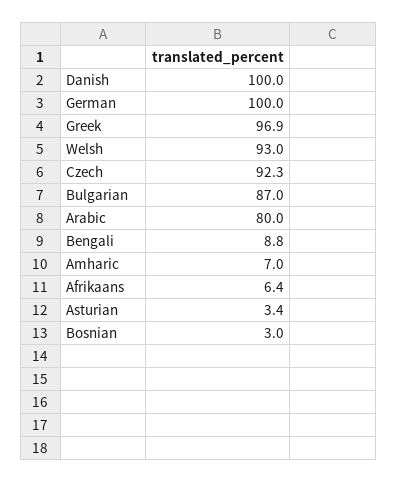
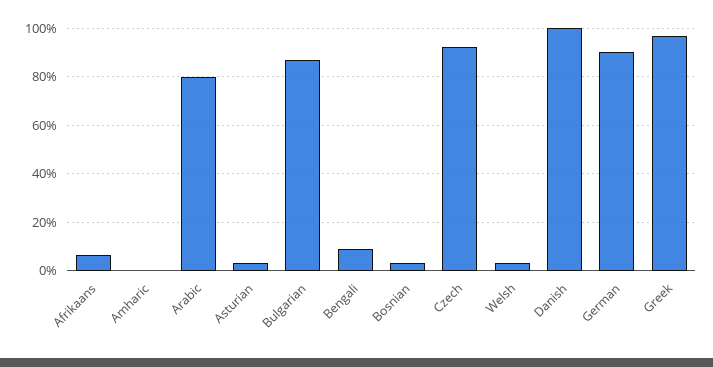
  {
    "Danish": 100,
-   "German": 100,
+   "German": 90,
    "Greek": 96.9,
-   "Welsh": 93,
+   "Welsh": 2.5,
    "Czech": 92.3,
    "Bulgarian": 87,
    "Arabic": 80,
    "Bengali": 8.8,
-   "Amharic": 7,
+   "Amharic": 0,
    "Afrikaans": 6.4,
    "Asturian": 3.4,
    "Bosnian": 3
  }

